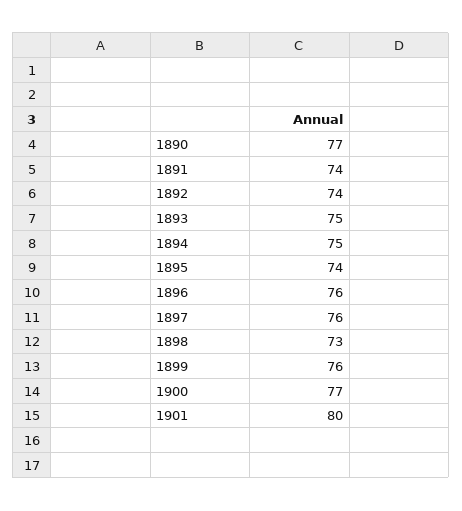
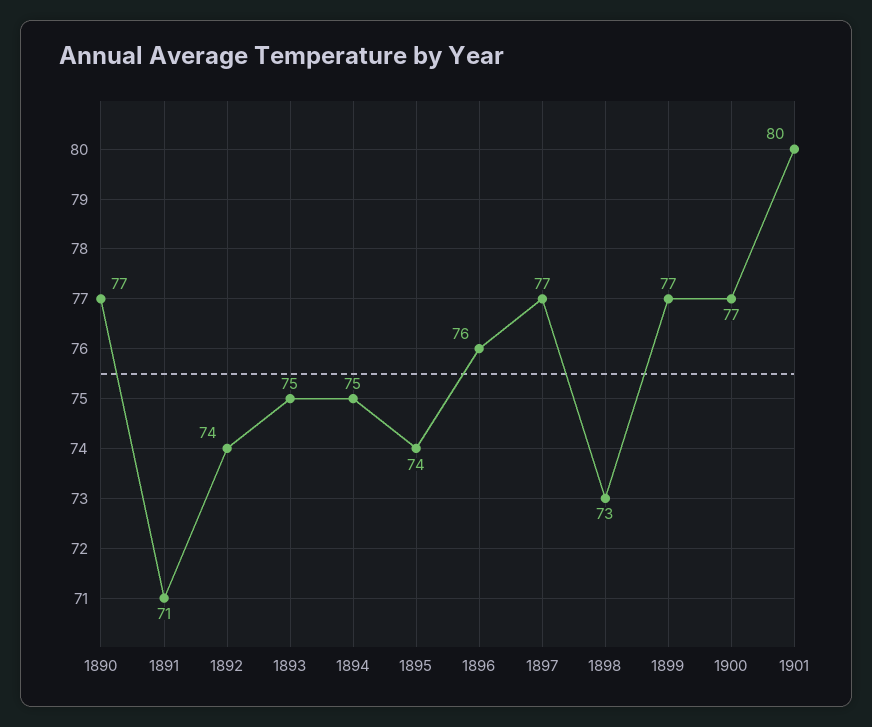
  {
    "1890": 77,
-   "1891": 74,
+   "1891": 71,
    "1892": 74,
    "1893": 75,
    "1894": 75,
    "1895": 74,
    "1896": 76,
-   "1897": 76,
+   "1897": 77,
    "1898": 73,
-   "1899": 76,
+   "1899": 77,
    "1900": 77,
    "1901": 80
  }

